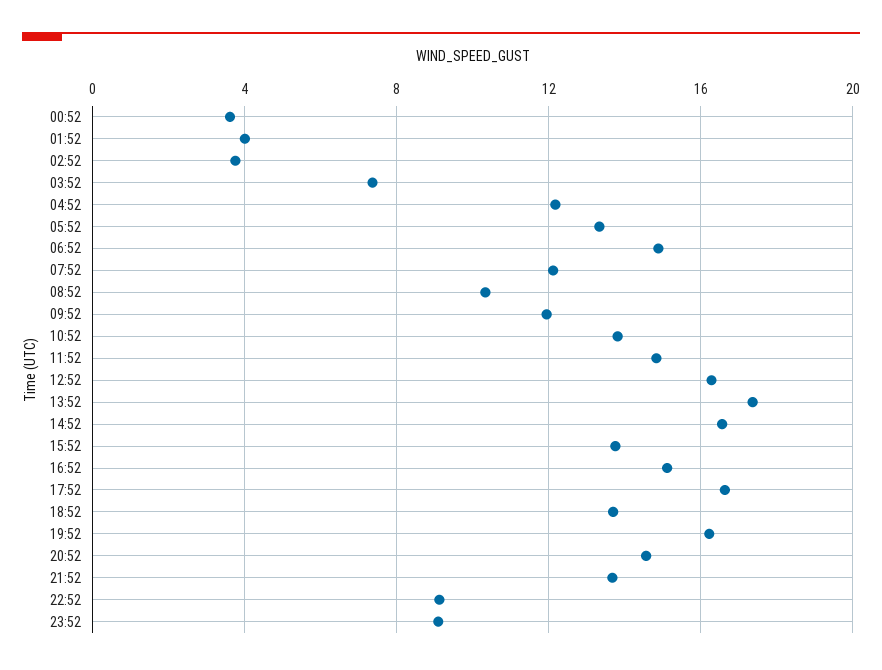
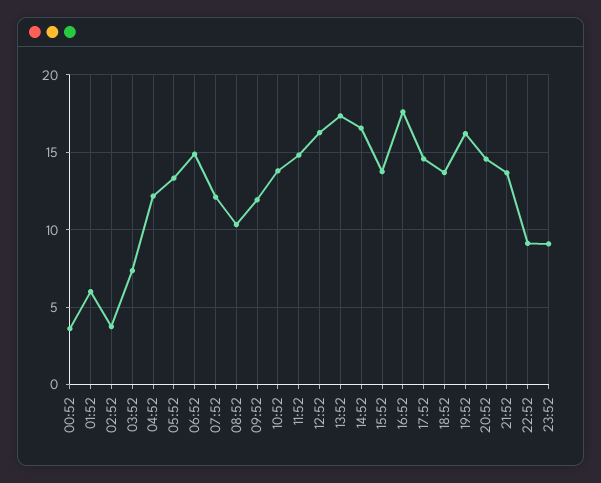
  {
    "00:52": 3.5,
-   "01:52": 4,
+   "01:52": 6,
    "02:52": 4,
    "03:52": 7.5,
    "04:52": 12,
    "05:52": 13.5,
    "06:52": 15,
    "07:52": 12,
    "08:52": 10.5,
    "09:52": 12,
    "10:52": 14,
    "11:52": 15,
    "12:52": 16.5,
    "13:52": 17.5,
    "14:52": 16.5,
    "15:52": 14,
-   "16:52": 15,
+   "16:52": 17.5,
-   "17:52": 16.5,
+   "17:52": 14.5,
    "18:52": 13.5,
    "19:52": 16,
    "20:52": 14.5,
    "21:52": 13.5,
    "22:52": 9,
    "23:52": 9
  }

